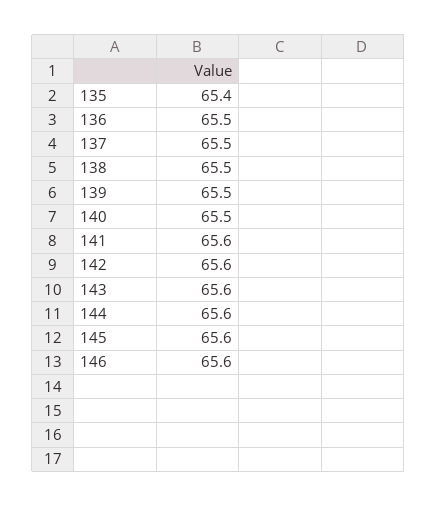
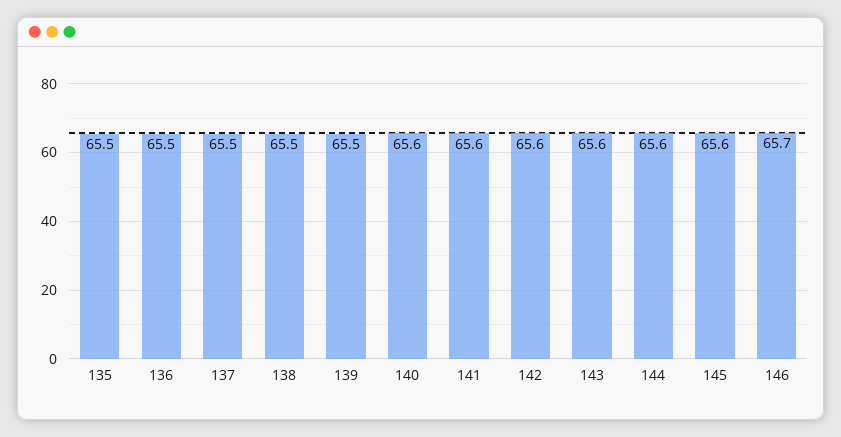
  {
-   "135": 65.4,
+   "135": 65.5,
    "136": 65.5,
    "137": 65.5,
    "138": 65.5,
    "139": 65.5,
-   "140": 65.5,
+   "140": 65.6,
    "141": 65.6,
    "142": 65.6,
    "143": 65.6,
    "144": 65.6,
    "145": 65.6,
-   "146": 65.6
+   "146": 65.7
  }

